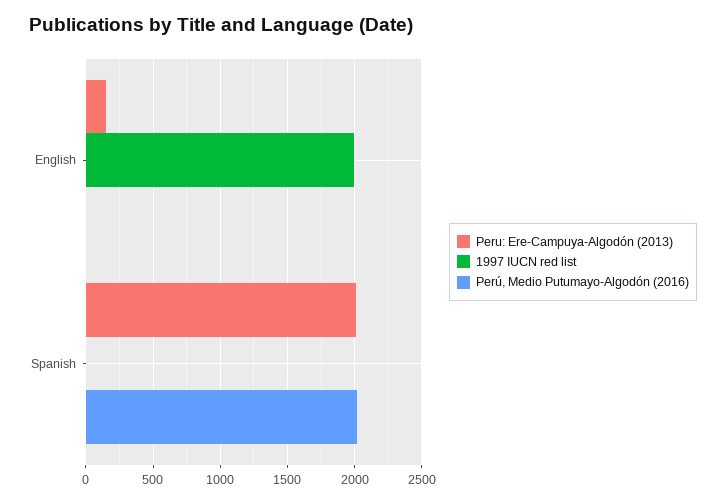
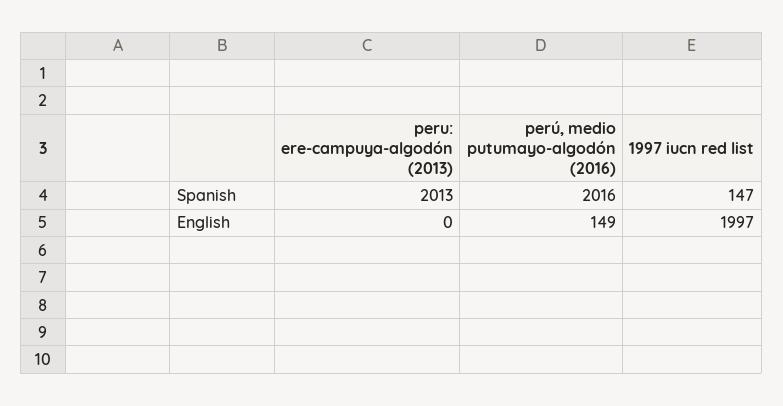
  {
    "Peru: Ere-Campuya-Algodón (2013)": {
-     "English": 150,
+     "English": 0,
      "Spanish": 2013
    },
    "1997 IUCN red list": {
      "English": 1997,
-     "Spanish": 0
+     "Spanish": 147
    },
    "Perú, Medio Putumayo-Algodón (2016)": {
-     "English": 0,
+     "English": 149,
      "Spanish": 2016
    }
  }

